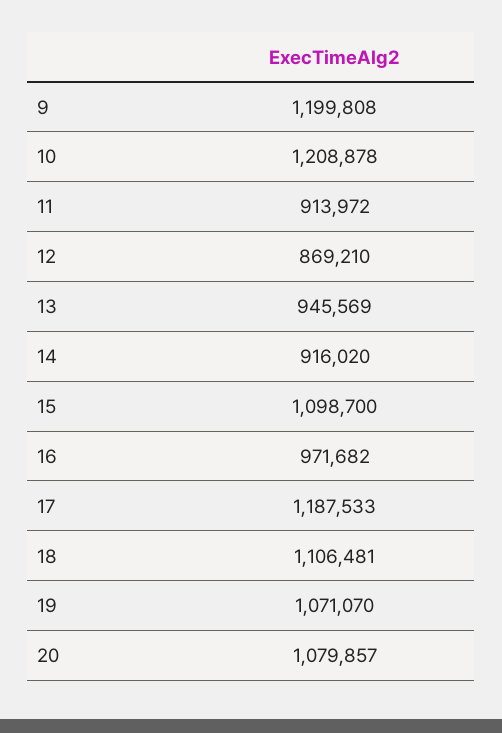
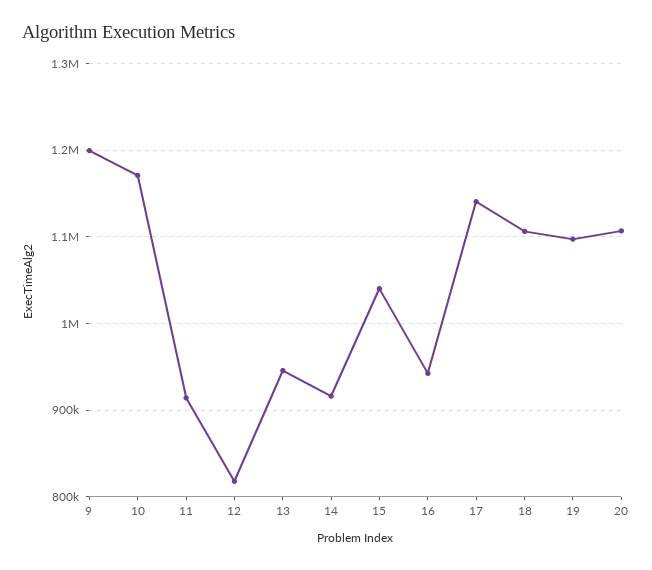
  {
    "9": 1199808,
-   "10": 1208878,
+   "10": 1170000,
    "11": 913972,
-   "12": 869210,
+   "12": 820000,
    "13": 945569,
    "14": 916020,
-   "15": 1098700,
+   "15": 1040000,
-   "16": 971682,
+   "16": 940000,
-   "17": 1187533,
+   "17": 1140000,
    "18": 1106481,
-   "19": 1071070,
+   "19": 1100000,
-   "20": 1079857
+   "20": 1110000
  }

